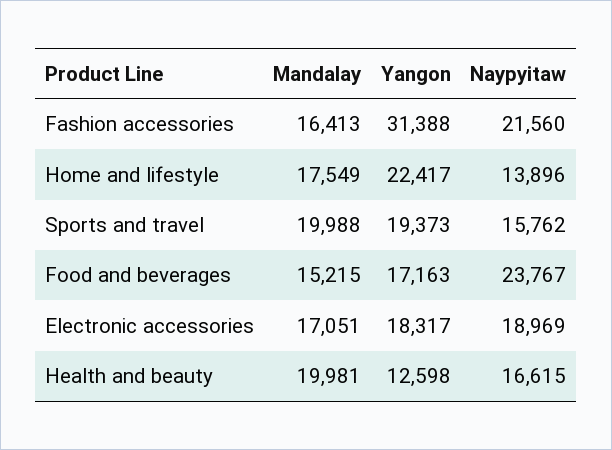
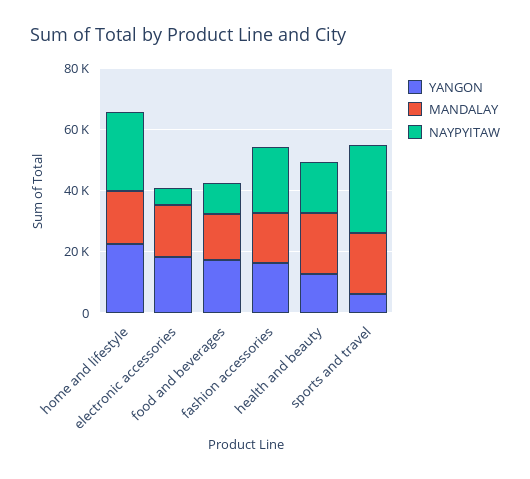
  {
    "Mandalay": {
      "Fashion accessories": 16413,
      "Home and lifestyle": 17549,
      "Sports and travel": 19988,
      "Food and beverages": 15215,
      "Electronic accessories": 17051,
      "Health and beauty": 19981
    },
    "Yangon": {
-     "Fashion accessories": 31388,
+     "Fashion accessories": 15000,
      "Home and lifestyle": 22417,
-     "Sports and travel": 19373,
+     "Sports and travel": 5000,
      "Food and beverages": 17163,
      "Electronic accessories": 18317,
      "Health and beauty": 12598
    },
    "Naypyitaw": {
      "Fashion accessories": 21560,
-     "Home and lifestyle": 13896,
+     "Home and lifestyle": 25000,
-     "Sports and travel": 15762,
+     "Sports and travel": 30000,
-     "Food and beverages": 23767,
+     "Food and beverages": 10000,
-     "Electronic accessories": 18969,
+     "Electronic accessories": 5000,
      "Health and beauty": 16615
    }
  }

